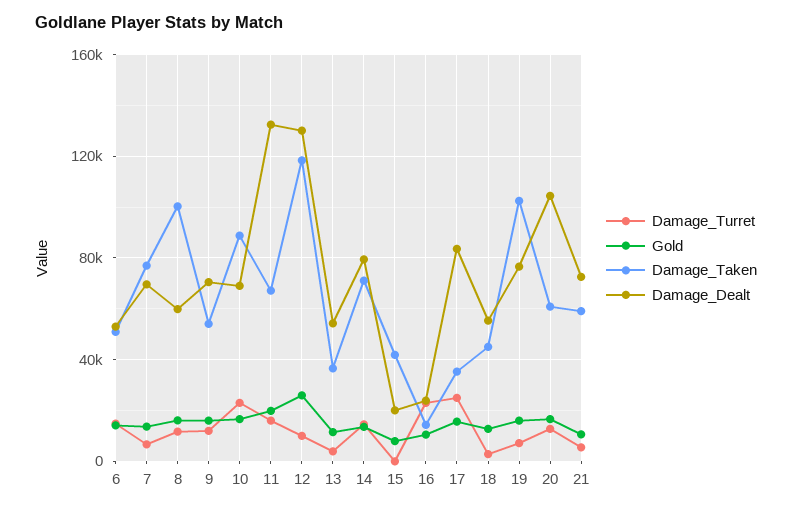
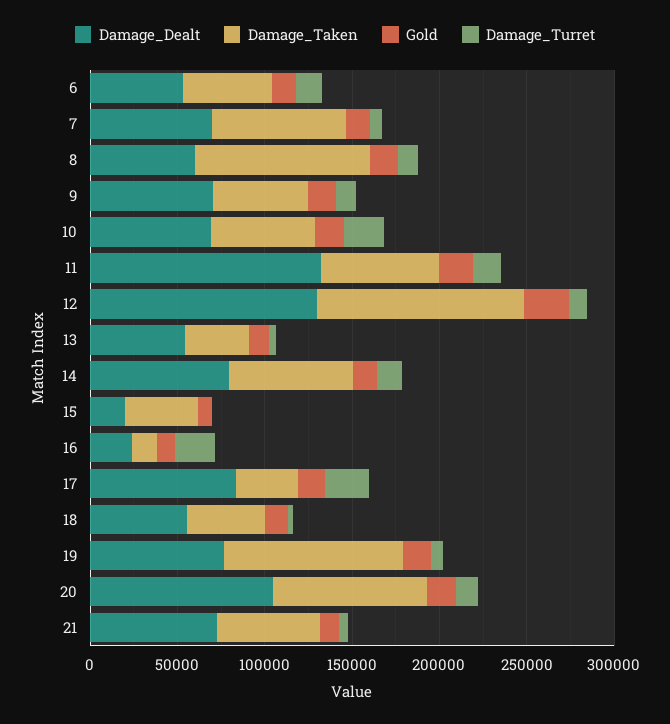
  {
    "Damage_Turret": {
      "6": 15000,
      "7": 5000,
      "8": 10000,
      "9": 10000,
      "10": 25000,
      "11": 15000,
      "12": 10000,
      "13": 5000,
      "14": 15000,
      "15": 0,
      "16": 25000,
      "17": 25000,
      "18": 5000,
      "19": 5000,
      "20": 15000,
      "21": 5000
    },
    "Gold": {
      "6": 15000,
      "7": 15000,
      "8": 15000,
      "9": 15000,
      "10": 15000,
      "11": 20000,
      "12": 25000,
      "13": 10000,
      "14": 15000,
      "15": 10000,
      "16": 10000,
      "17": 15000,
      "18": 15000,
      "19": 15000,
      "20": 15000,
      "21": 10000
    },
    "Damage_Taken": {
      "6": 50000,
      "7": 75000,
      "8": 100000,
      "9": 55000,
-     "10": 90000,
+     "10": 60000,
      "11": 65000,
      "12": 120000,
      "13": 35000,
      "14": 70000,
      "15": 40000,
      "16": 15000,
      "17": 35000,
      "18": 45000,
      "19": 100000,
-     "20": 60000,
+     "20": 90000,
      "21": 60000
    },
    "Damage_Dealt": {
      "6": 55000,
      "7": 70000,
      "8": 60000,
      "9": 70000,
      "10": 70000,
      "11": 130000,
      "12": 130000,
      "13": 55000,
      "14": 80000,
      "15": 20000,
      "16": 25000,
      "17": 85000,
      "18": 55000,
      "19": 75000,
      "20": 105000,
      "21": 75000
    }
  }

